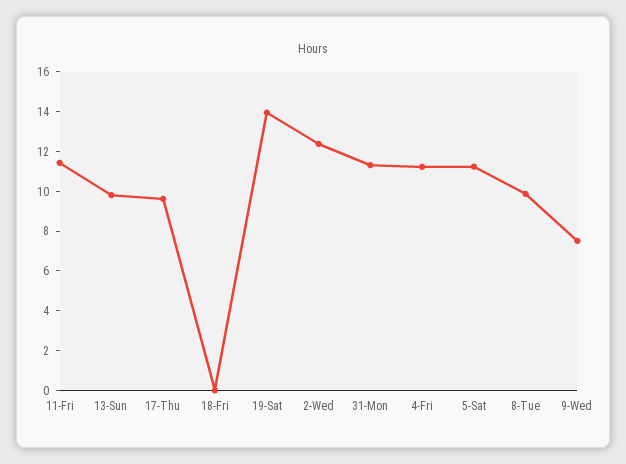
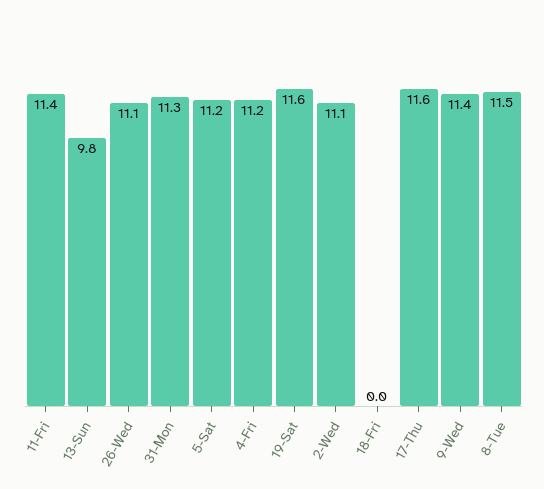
  {
    "11-Fri": 11.4,
    "13-Sun": 9.8,
-   "17-Thu": 9.5,
+   "17-Thu": 11.6,
    "18-Fri": 0,
-   "19-Sat": 14,
+   "19-Sat": 11.6,
-   "2-Wed": 12.5,
+   "2-Wed": 11.1,
    "31-Mon": 11.3,
    "4-Fri": 11.2,
    "5-Sat": 11.2,
-   "8-Tue": 10,
+   "8-Tue": 11.5,
-   "9-Wed": 7.5
+   "9-Wed": 11.4,
+   "26-Wed": 11.1
  }

